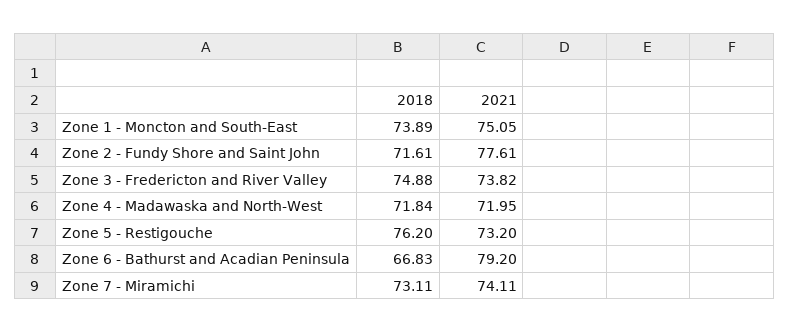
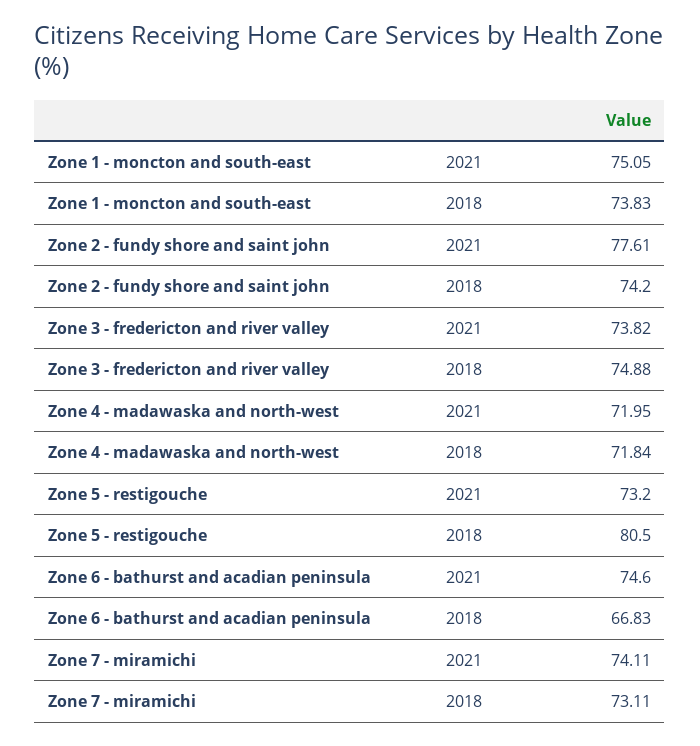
  {
    "2018": {
-     "Zone 1 - Moncton and South-East": 73.89,
+     "Zone 1 - Moncton and South-East": 73.83,
-     "Zone 2 - Fundy Shore and Saint John": 71.61,
+     "Zone 2 - Fundy Shore and Saint John": 74.2,
      "Zone 3 - Fredericton and River Valley": 74.88,
      "Zone 4 - Madawaska and North-West": 71.84,
-     "Zone 5 - Restigouche": 76.2,
+     "Zone 5 - Restigouche": 80.5,
      "Zone 6 - Bathurst and Acadian Peninsula": 66.83,
      "Zone 7 - Miramichi": 73.11
    },
    "2021": {
      "Zone 1 - Moncton and South-East": 75.05,
      "Zone 2 - Fundy Shore and Saint John": 77.61,
      "Zone 3 - Fredericton and River Valley": 73.82,
      "Zone 4 - Madawaska and North-West": 71.95,
      "Zone 5 - Restigouche": 73.2,
-     "Zone 6 - Bathurst and Acadian Peninsula": 79.2,
+     "Zone 6 - Bathurst and Acadian Peninsula": 74.6,
      "Zone 7 - Miramichi": 74.11
    }
  }

